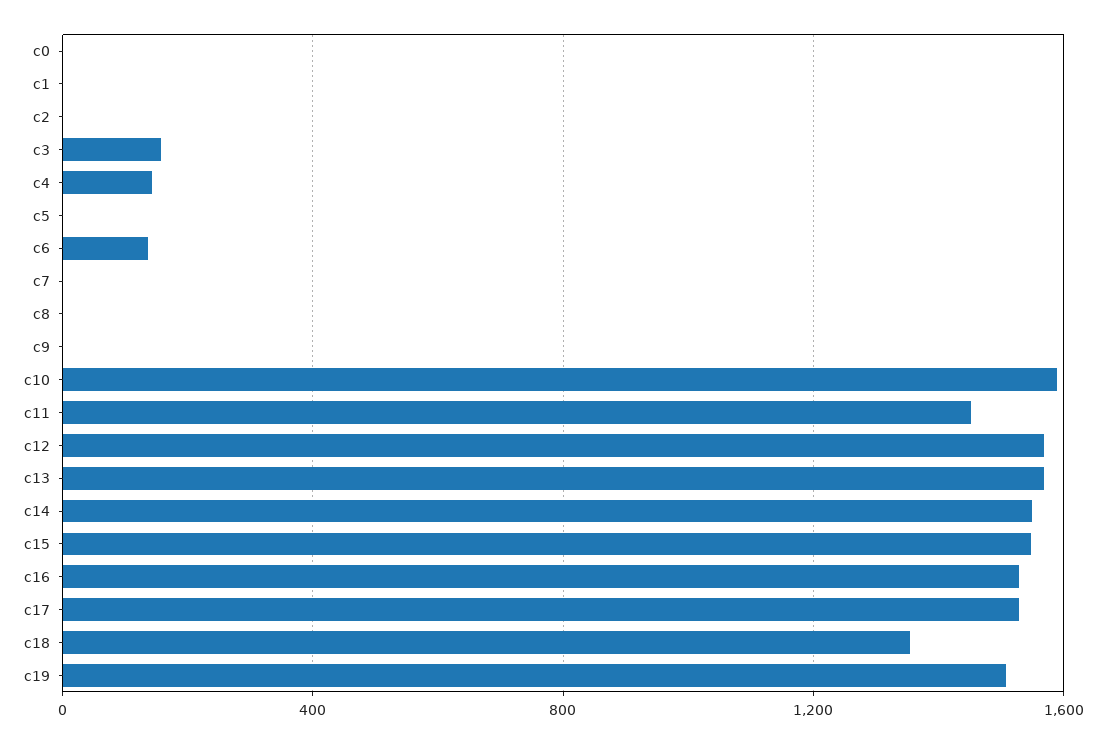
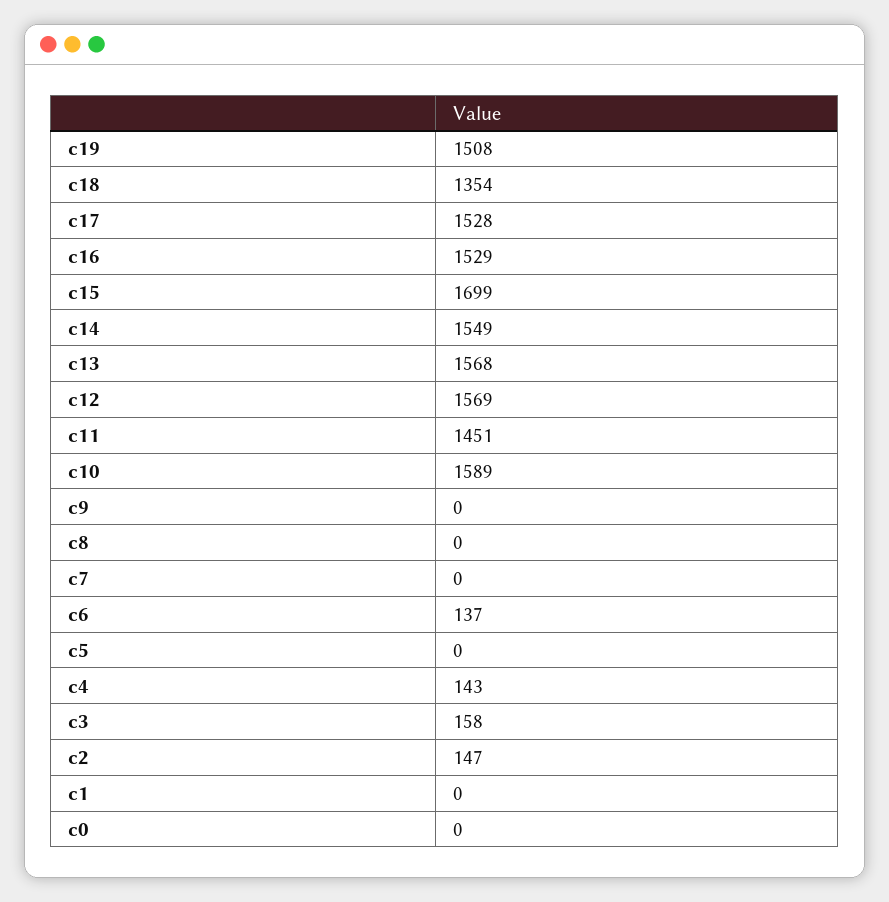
  {
    "c0": 0,
    "c1": 0,
-   "c2": 0,
+   "c2": 147,
    "c3": 158,
    "c4": 143,
    "c5": 0,
    "c6": 137,
    "c7": 0,
    "c8": 0,
    "c9": 0,
    "c10": 1589,
    "c11": 1451,
    "c12": 1569,
    "c13": 1568,
    "c14": 1549,
-   "c15": 1550,
+   "c15": 1699,
    "c16": 1529,
    "c17": 1528,
    "c18": 1354,
    "c19": 1508
  }

